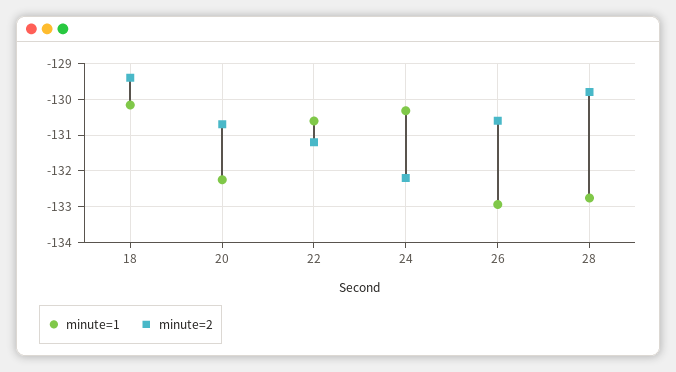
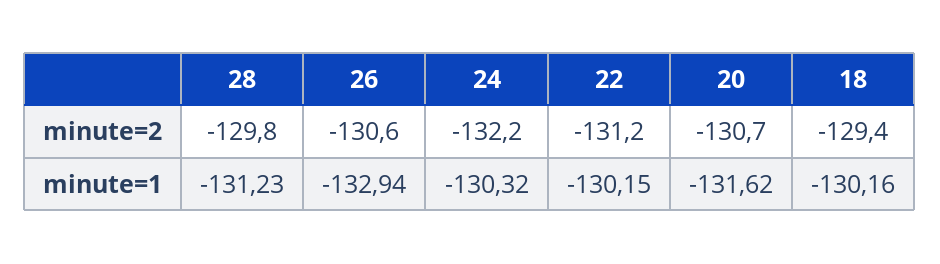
  {
    "minute=1": {
      "18": -130.16,
-     "20": -132.2,
+     "20": -131.62,
-     "22": -130.6,
+     "22": -130.15,
      "24": -130.32,
      "26": -132.94,
-     "28": -132.8
+     "28": -131.23
    },
    "minute=2": {
      "18": -129.4,
      "20": -130.7,
      "22": -131.2,
      "24": -132.2,
      "26": -130.6,
      "28": -129.8
    }
  }

